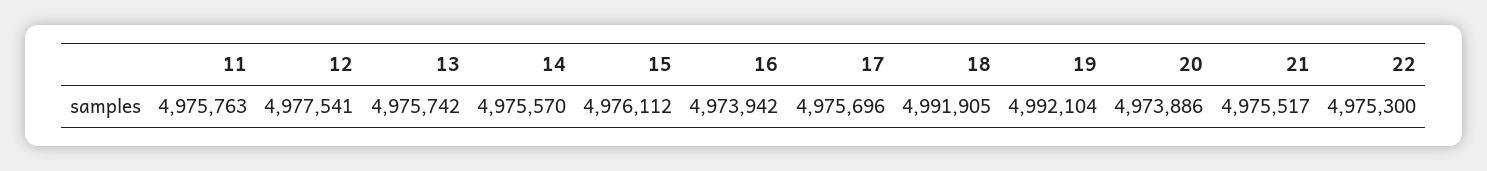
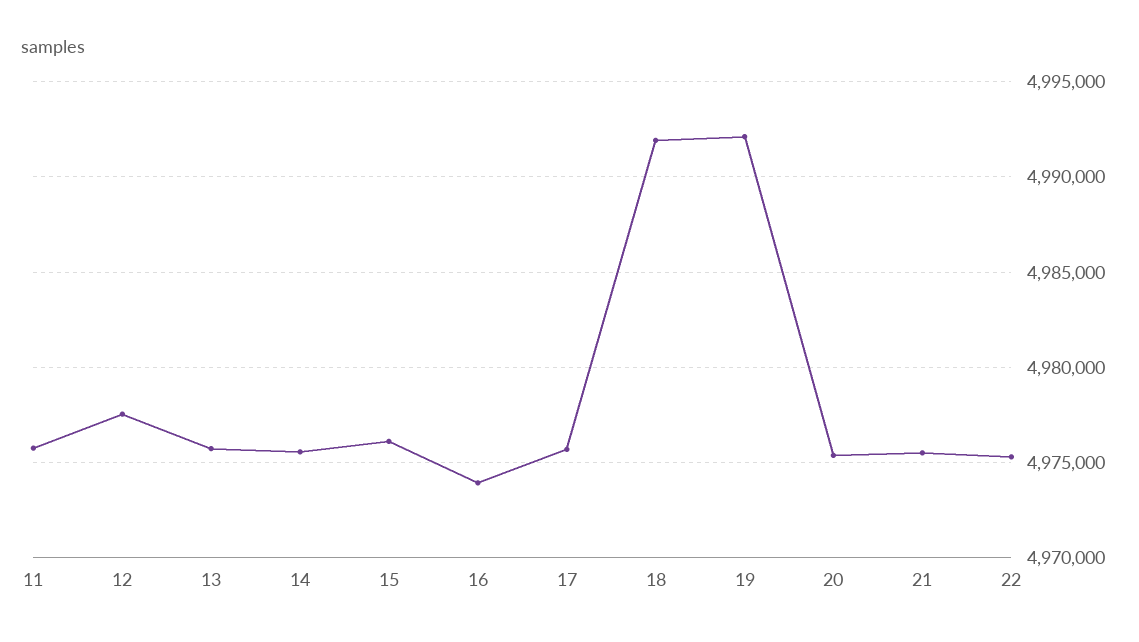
  {
    "11": 4975763,
    "12": 4977541,
    "13": 4975742,
    "14": 4975570,
    "15": 4976112,
    "16": 4973942,
    "17": 4975696,
    "18": 4991905,
    "19": 4992104,
-   "20": 4973886,
+   "20": 4975500,
    "21": 4975517,
    "22": 4975300
  }

